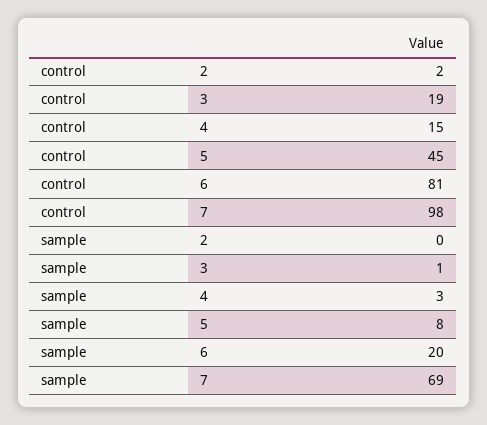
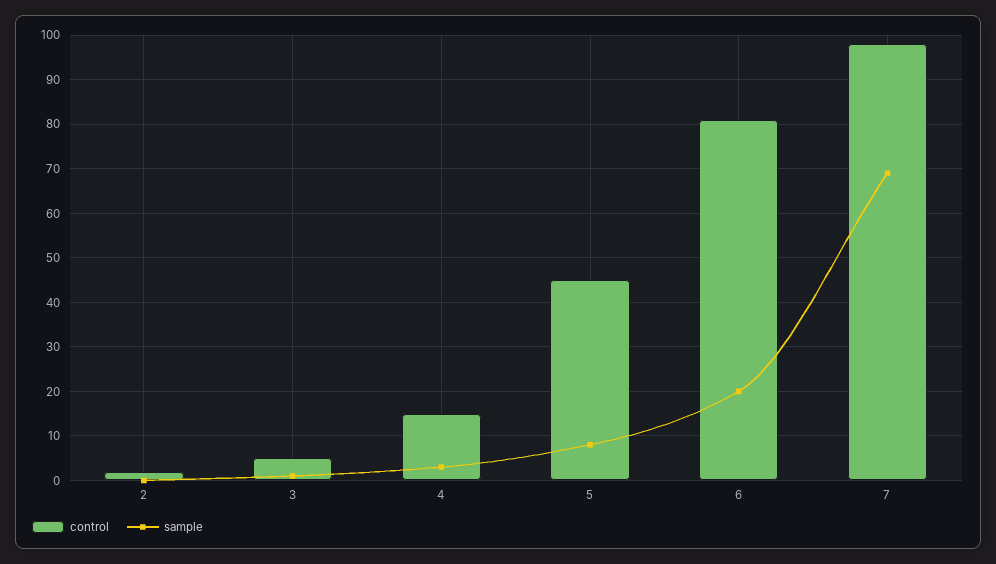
  {
    "control": {
      "2": 2,
-     "3": 19,
+     "3": 5,
      "4": 15,
      "5": 45,
      "6": 81,
      "7": 98
    },
    "sample": {
      "2": 0,
      "3": 1,
      "4": 3,
      "5": 8,
      "6": 20,
      "7": 69
    }
  }

